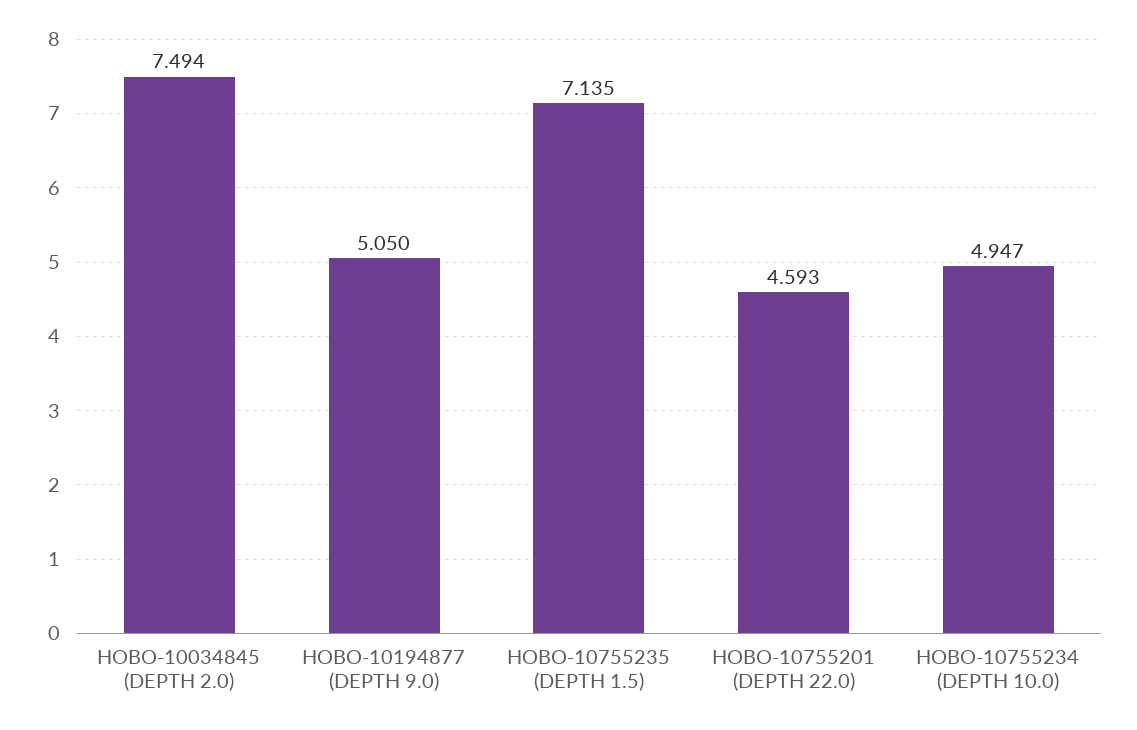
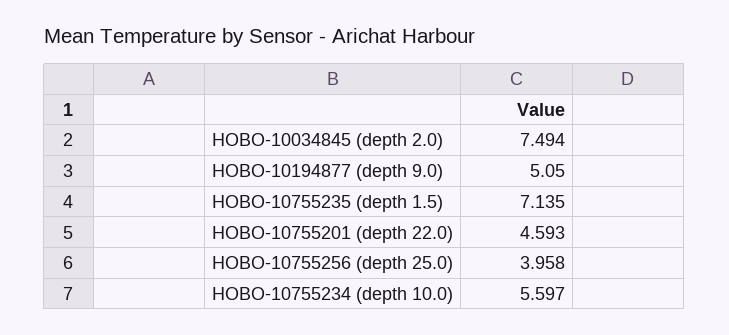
  {
    "HOBO-10034845 (DEPTH 2.0)": 7.494,
    "HOBO-10194877 (DEPTH 9.0)": 5.05,
    "HOBO-10755235 (DEPTH 1.5)": 7.135,
    "HOBO-10755201 (DEPTH 22.0)": 4.593,
-   "HOBO-10755234 (DEPTH 10.0)": 4.947
+   "HOBO-10755234 (DEPTH 10.0)": 5.597,
+   "HOBO-10755256 (depth 25.0)": 3.958
  }

